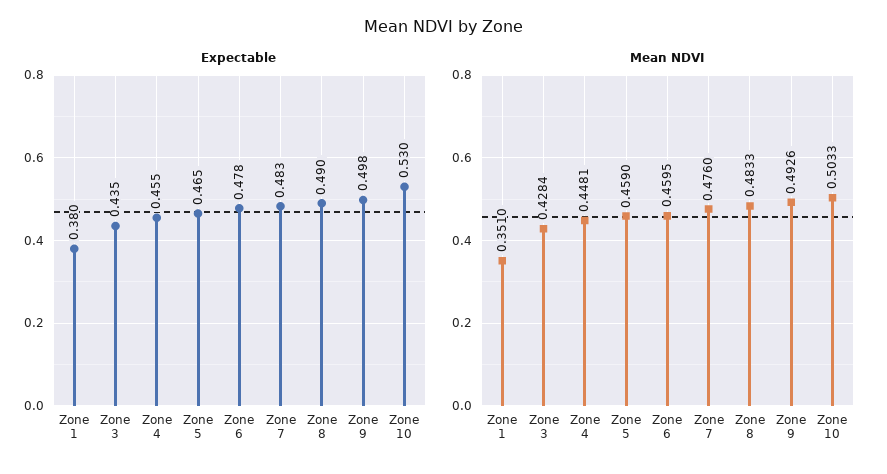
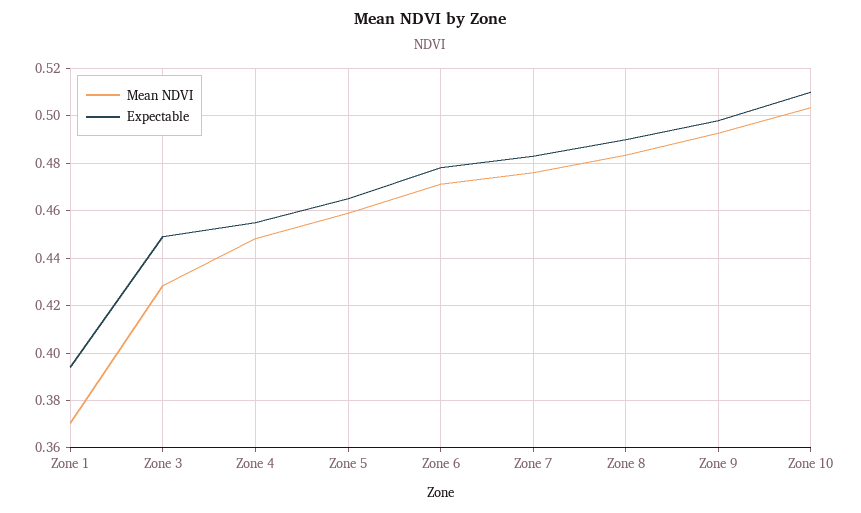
  {
    "Expectable": {
-     "Zone 1": 0.38,
+     "Zone 1": 0.395,
-     "Zone 3": 0.435,
+     "Zone 3": 0.45,
      "Zone 4": 0.455,
      "Zone 5": 0.465,
      "Zone 6": 0.478,
      "Zone 7": 0.483,
      "Zone 8": 0.49,
      "Zone 9": 0.498,
-     "Zone 10": 0.53
+     "Zone 10": 0.51
    },
    "Mean NDVI": {
-     "Zone 1": 0.351,
+     "Zone 1": 0.37,
      "Zone 3": 0.4284,
      "Zone 4": 0.4481,
      "Zone 5": 0.459,
-     "Zone 6": 0.4595,
+     "Zone 6": 0.47,
      "Zone 7": 0.476,
      "Zone 8": 0.4833,
      "Zone 9": 0.4926,
      "Zone 10": 0.5033
    }
  }

